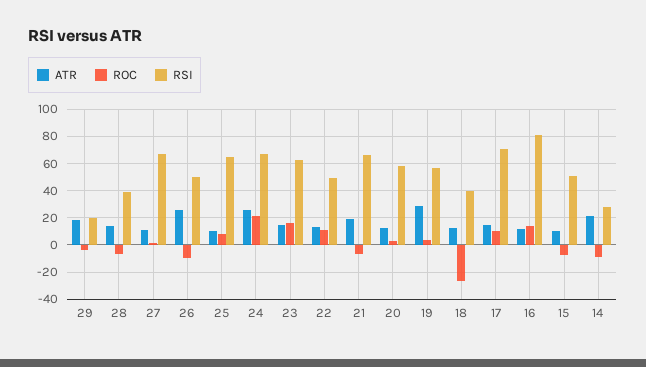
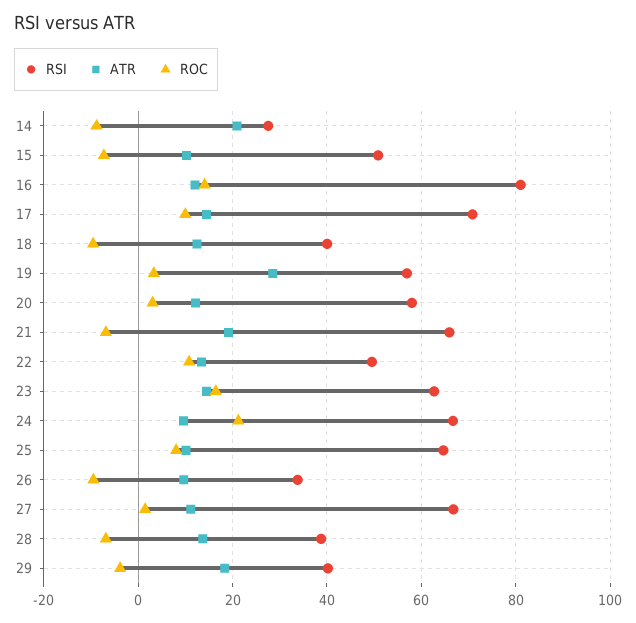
  {
    "ATR": {
      "29": 18,
      "28": 14,
      "27": 12,
-     "26": 25,
+     "26": 10,
      "25": 10,
-     "24": 25,
+     "24": 10,
      "23": 14,
      "22": 14,
      "21": 20,
      "20": 12,
      "19": 28,
      "18": 12,
      "17": 14,
      "16": 12,
      "15": 10,
      "14": 20
    },
    "ROC": {
      "29": -4,
      "28": -6,
      "27": 2,
      "26": -10,
      "25": 8,
      "24": 22,
      "23": 16,
      "22": 10,
      "21": -6,
      "20": 4,
      "19": 4,
-     "18": -25,
+     "18": -10,
      "17": 10,
      "16": 14,
      "15": -8,
      "14": -8
    },
    "RSI": {
-     "29": 20,
+     "29": 40,
      "28": 38,
      "27": 66,
-     "26": 50,
+     "26": 34,
      "25": 64,
      "24": 66,
      "23": 62,
      "22": 50,
      "21": 66,
      "20": 58,
      "19": 56,
      "18": 40,
      "17": 70,
      "16": 82,
      "15": 50,
      "14": 28
    }
  }

